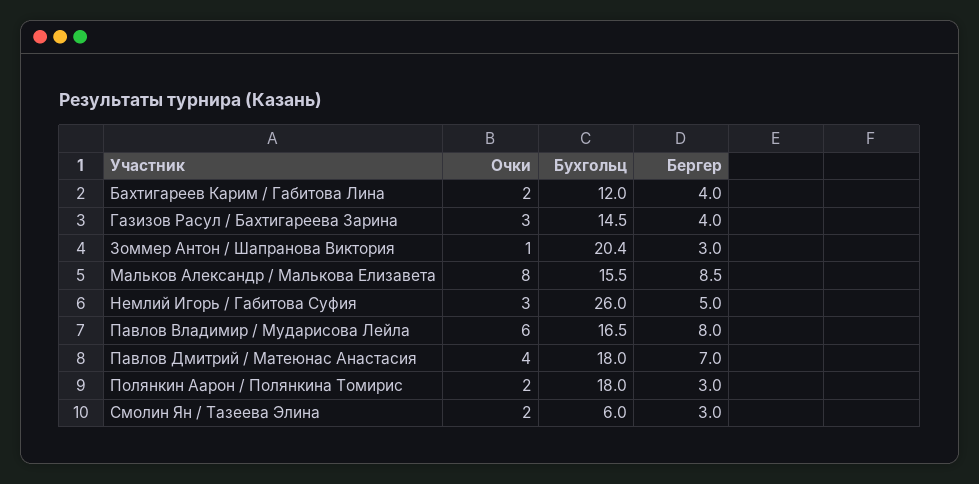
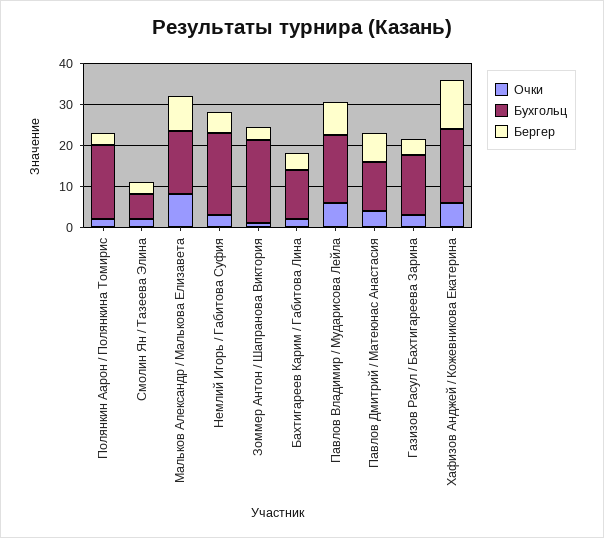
  {
    "Очки": {
      "Бахтигареев Карим / Габитова Лина": 2,
      "Газизов Расул / Бахтигареева Зарина": 3,
      "Зоммер Антон / Шапранова Виктория": 1,
      "Мальков Александр / Малькова Елизавета": 8,
      "Немлий Игорь / Габитова Суфия": 3,
      "Павлов Владимир / Мударисова Лейла": 6,
      "Павлов Дмитрий / Матеюнас Анастасия": 4,
      "Полянкин Аарон / Полянкина Томирис": 2,
-     "Смолин Ян / Тазеева Элина": 2
+     "Смолин Ян / Тазеева Элина": 2,
+     "Хафизов Анджей / Кожевникова Екатерина": 6
    },
    "Бухгольц": {
      "Бахтигареев Карим / Габитова Лина": 12,
      "Газизов Расул / Бахтигареева Зарина": 14.5,
      "Зоммер Антон / Шапранова Виктория": 20.4,
      "Мальков Александр / Малькова Елизавета": 15.5,
-     "Немлий Игорь / Габитова Суфия": 26,
+     "Немлий Игорь / Габитова Суфия": 20,
      "Павлов Владимир / Мударисова Лейла": 16.5,
-     "Павлов Дмитрий / Матеюнас Анастасия": 18,
+     "Павлов Дмитрий / Матеюнас Анастасия": 12,
      "Полянкин Аарон / Полянкина Томирис": 18,
-     "Смолин Ян / Тазеева Элина": 6
+     "Смолин Ян / Тазеева Элина": 6,
+     "Хафизов Анджей / Кожевникова Екатерина": 18
    },
    "Бергер": {
      "Бахтигареев Карим / Габитова Лина": 4,
      "Газизов Расул / Бахтигареева Зарина": 4,
      "Зоммер Антон / Шапранова Виктория": 3,
      "Мальков Александр / Малькова Елизавета": 8.5,
      "Немлий Игорь / Габитова Суфия": 5,
      "Павлов Владимир / Мударисова Лейла": 8,
      "Павлов Дмитрий / Матеюнас Анастасия": 7,
      "Полянкин Аарон / Полянкина Томирис": 3,
-     "Смолин Ян / Тазеева Элина": 3
+     "Смолин Ян / Тазеева Элина": 3,
+     "Хафизов Анджей / Кожевникова Екатерина": 12
    }
  }

